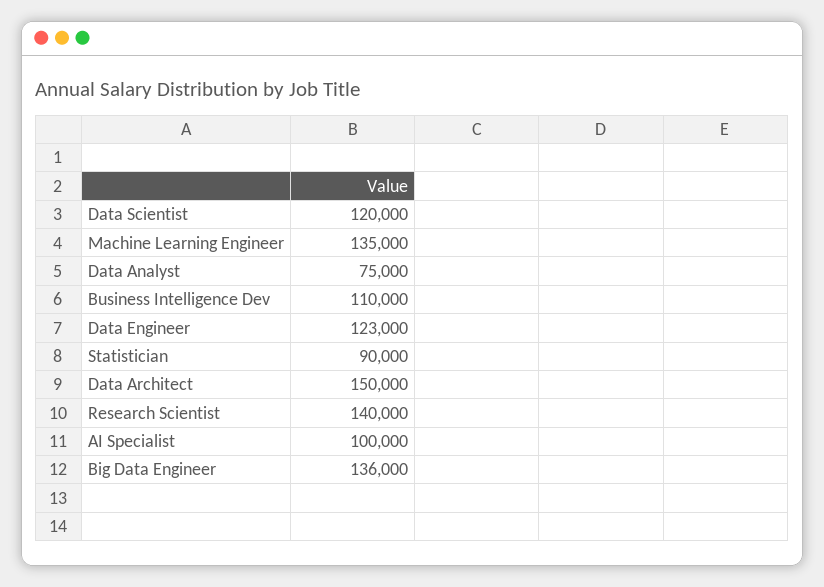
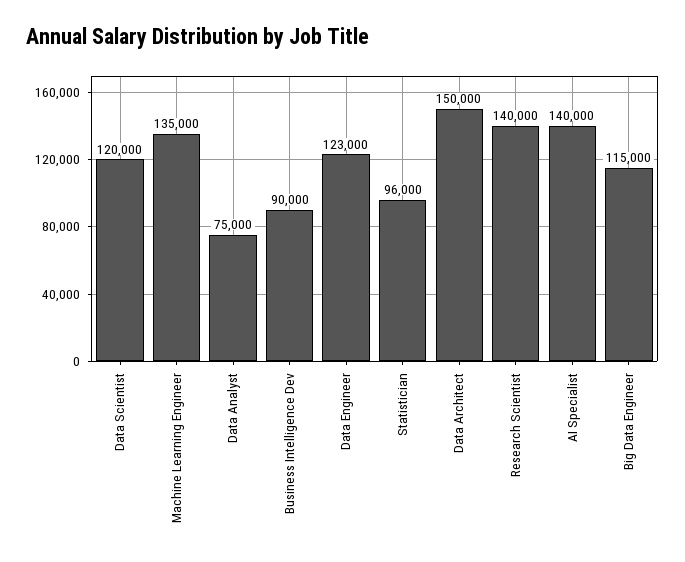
  {
    "Data Scientist": 120000,
    "Machine Learning Engineer": 135000,
    "Data Analyst": 75000,
-   "Business Intelligence Dev": 110000,
+   "Business Intelligence Dev": 90000,
    "Data Engineer": 123000,
-   "Statistician": 90000,
+   "Statistician": 96000,
    "Data Architect": 150000,
    "Research Scientist": 140000,
-   "AI Specialist": 100000,
+   "AI Specialist": 140000,
-   "Big Data Engineer": 136000
+   "Big Data Engineer": 115000
  }

